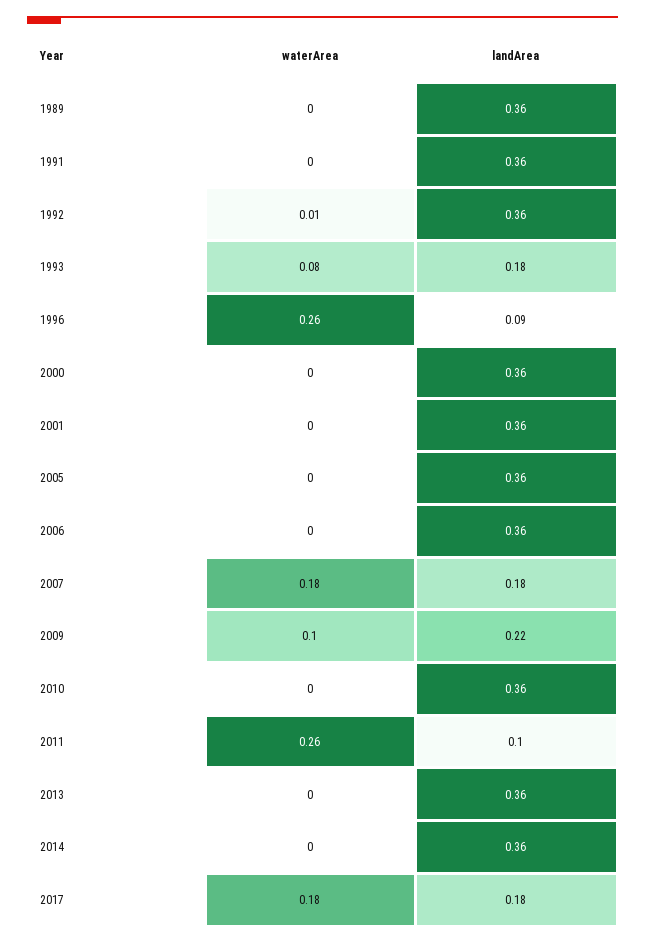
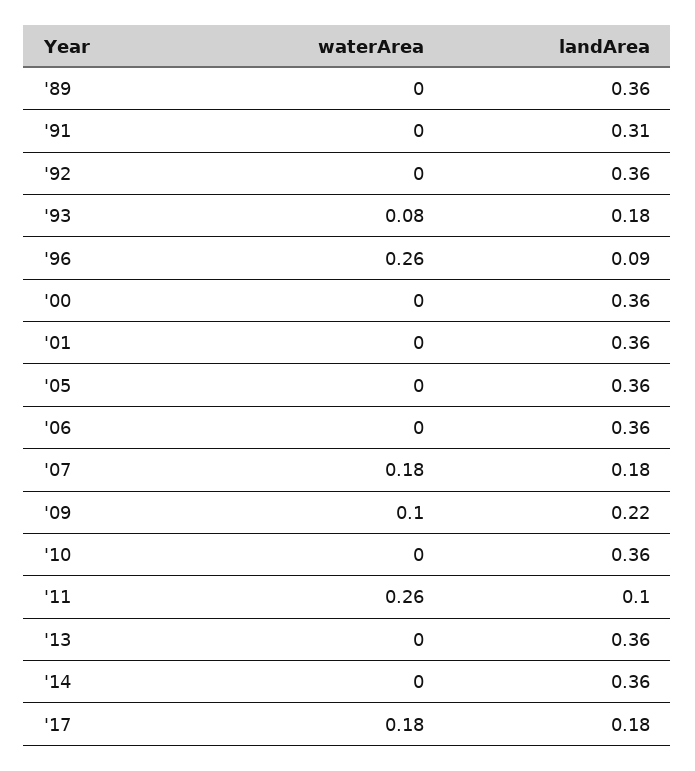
  {
    "waterArea": {
      "1989": 0,
      "1991": 0,
-     "1992": 0.01,
+     "1992": 0,
      "1993": 0.08,
      "1996": 0.26,
      "2000": 0,
      "2001": 0,
      "2005": 0,
      "2006": 0,
      "2007": 0.18,
      "2009": 0.1,
      "2010": 0,
      "2011": 0.26,
      "2013": 0,
      "2014": 0,
      "2017": 0.18
    },
    "landArea": {
      "1989": 0.36,
-     "1991": 0.36,
+     "1991": 0.31,
      "1992": 0.36,
      "1993": 0.18,
      "1996": 0.09,
      "2000": 0.36,
      "2001": 0.36,
      "2005": 0.36,
      "2006": 0.36,
      "2007": 0.18,
      "2009": 0.22,
      "2010": 0.36,
      "2011": 0.1,
      "2013": 0.36,
      "2014": 0.36,
      "2017": 0.18
    }
  }

